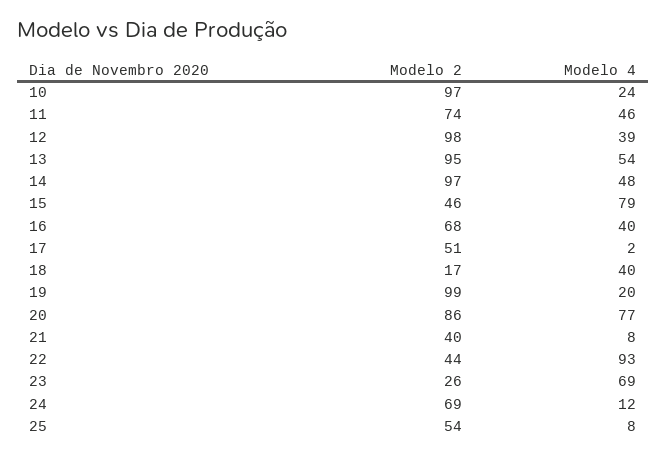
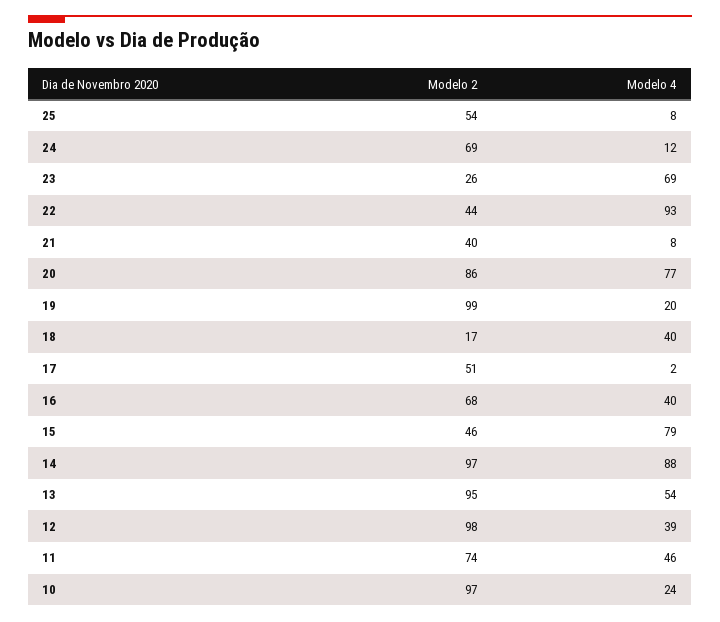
  {
    "Modelo 2": {
      "10": 97,
      "11": 74,
      "12": 98,
      "13": 95,
      "14": 97,
      "15": 46,
      "16": 68,
      "17": 51,
      "18": 17,
      "19": 99,
      "20": 86,
      "21": 40,
      "22": 44,
      "23": 26,
      "24": 69,
      "25": 54
    },
    "Modelo 4": {
      "10": 24,
      "11": 46,
      "12": 39,
      "13": 54,
-     "14": 48,
+     "14": 88,
      "15": 79,
      "16": 40,
      "17": 2,
      "18": 40,
      "19": 20,
      "20": 77,
      "21": 8,
      "22": 93,
      "23": 69,
      "24": 12,
      "25": 8
    }
  }

